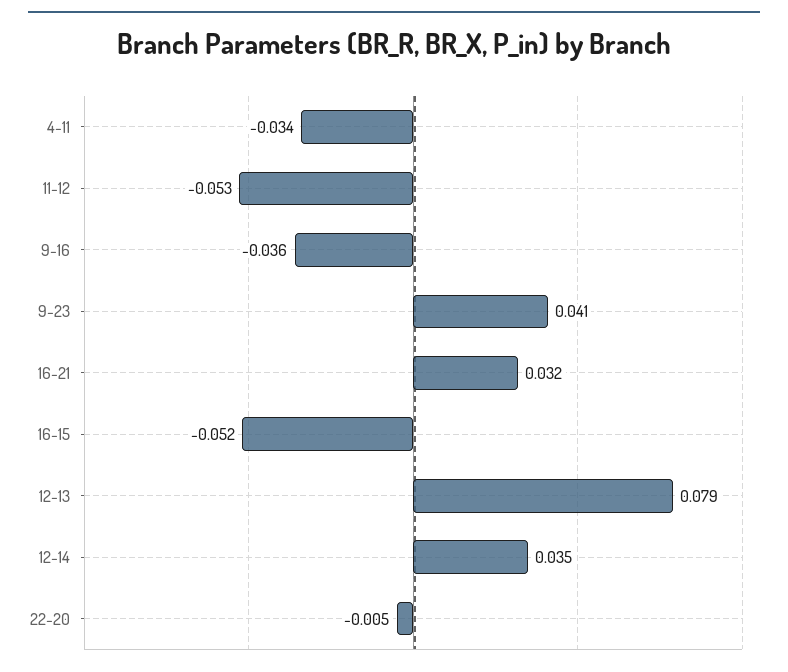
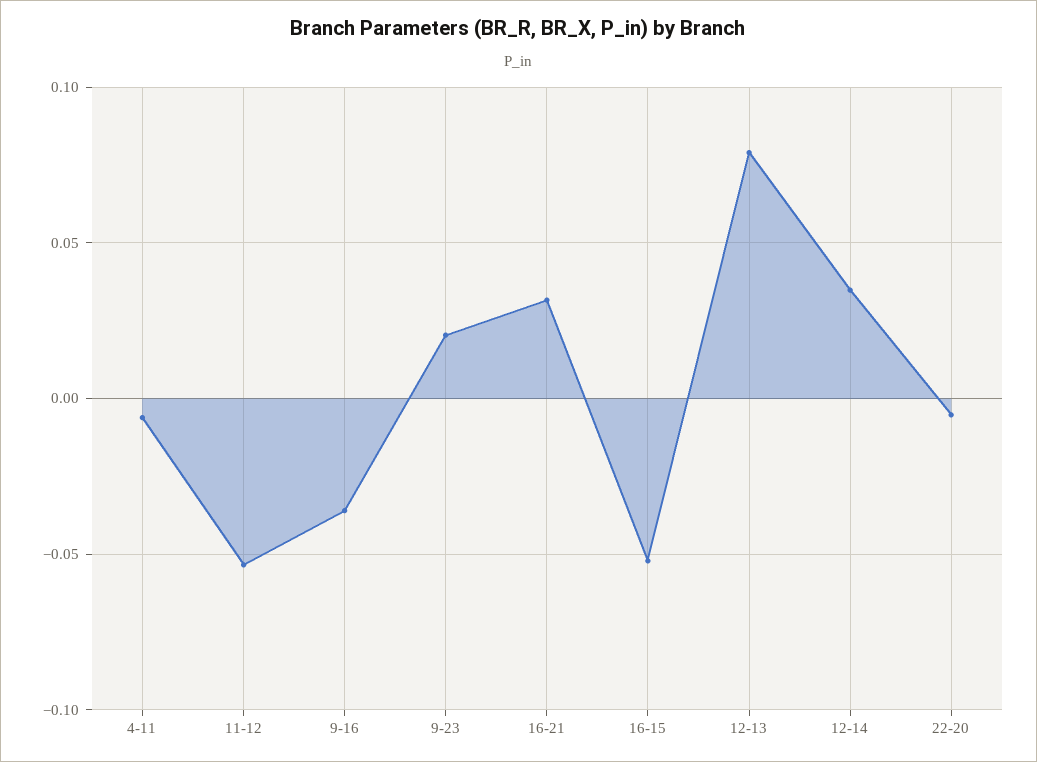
  {
-   "4-11": -0.034,
+   "4-11": -0.005,
    "11-12": -0.053,
    "9-16": -0.036,
-   "9-23": 0.041,
+   "9-23": 0.02,
    "16-21": 0.032,
    "16-15": -0.052,
    "12-13": 0.079,
    "12-14": 0.035,
    "22-20": -0.005
  }

